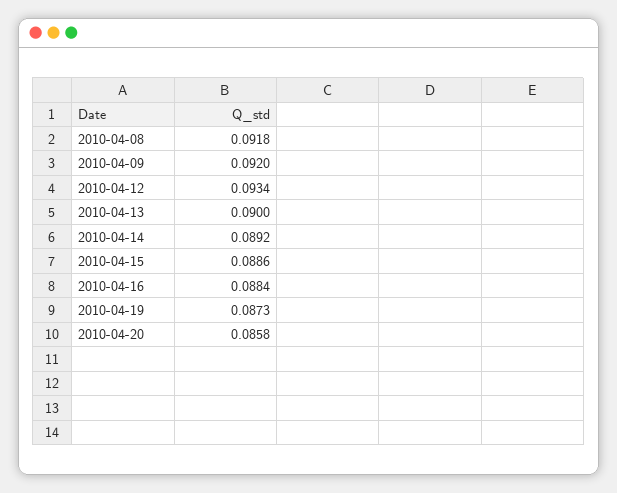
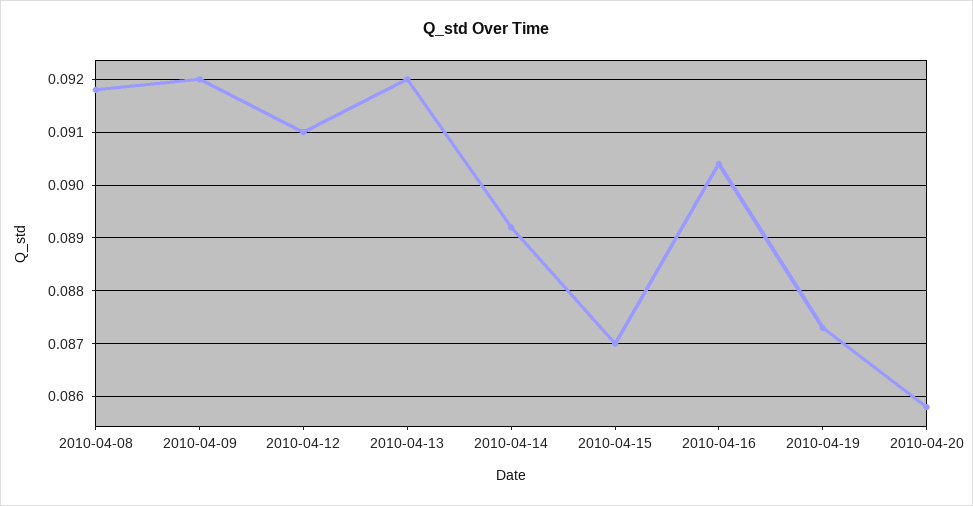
  {
    "2010-04-08": 0.0918,
    "2010-04-09": 0.092,
-   "2010-04-12": 0.0934,
+   "2010-04-12": 0.091,
-   "2010-04-13": 0.09,
+   "2010-04-13": 0.092,
    "2010-04-14": 0.0892,
-   "2010-04-15": 0.0886,
+   "2010-04-15": 0.087,
-   "2010-04-16": 0.0884,
+   "2010-04-16": 0.0905,
    "2010-04-19": 0.0873,
    "2010-04-20": 0.0858
  }

